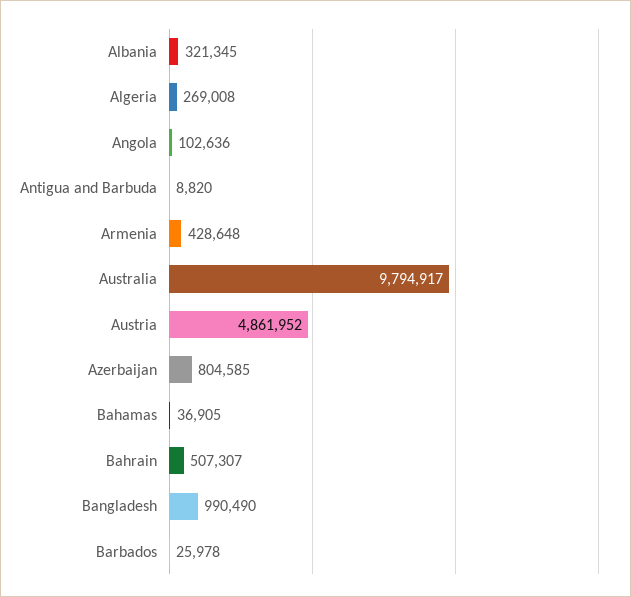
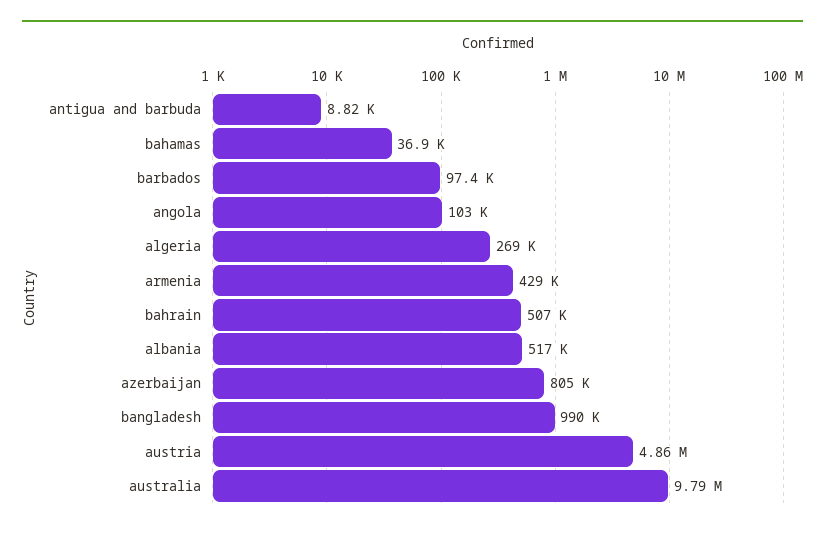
  {
-   "Albania": 321345,
+   "Albania": 517000,
    "Algeria": 269008,
    "Angola": 102636,
    "Antigua and Barbuda": 8820,
    "Armenia": 428648,
    "Australia": 9794917,
    "Austria": 4861952,
    "Azerbaijan": 804585,
    "Bahamas": 36905,
    "Bahrain": 507307,
    "Bangladesh": 990490,
-   "Barbados": 25978
+   "Barbados": 97400
  }

